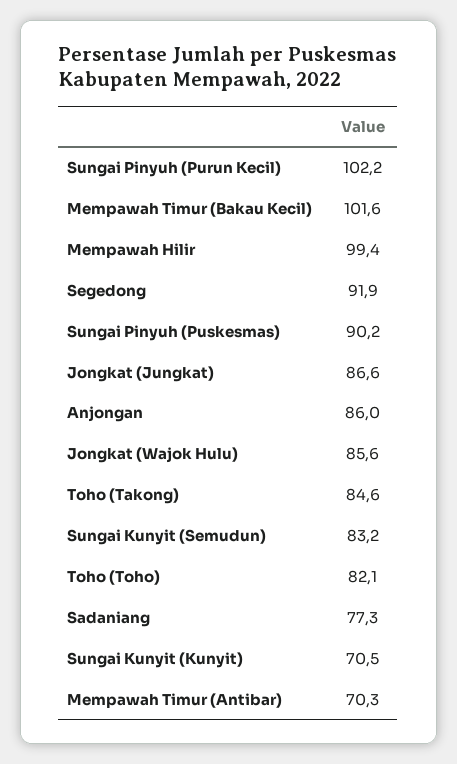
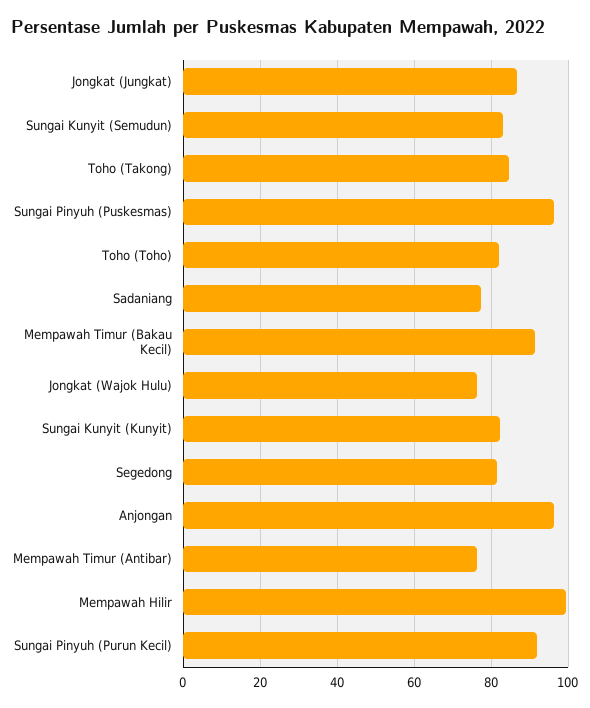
  {
-   "Sungai Pinyuh (Purun Kecil)": 102.2,
+   "Sungai Pinyuh (Purun Kecil)": 92,
-   "Mempawah Timur (Bakau Kecil)": 101.6,
+   "Mempawah Timur (Bakau Kecil)": 92,
    "Mempawah Hilir": 99.4,
-   "Segedong": 91.9,
+   "Segedong": 82,
-   "Sungai Pinyuh (Puskesmas)": 90.2,
+   "Sungai Pinyuh (Puskesmas)": 96,
    "Jongkat (Jungkat)": 86.6,
-   "Anjongan": 86,
+   "Anjongan": 96,
-   "Jongkat (Wajok Hulu)": 85.6,
+   "Jongkat (Wajok Hulu)": 76,
    "Toho (Takong)": 84.6,
    "Sungai Kunyit (Semudun)": 83.2,
    "Toho (Toho)": 82.1,
    "Sadaniang": 77.3,
-   "Sungai Kunyit (Kunyit)": 70.5,
+   "Sungai Kunyit (Kunyit)": 82,
-   "Mempawah Timur (Antibar)": 70.3
+   "Mempawah Timur (Antibar)": 76
  }

